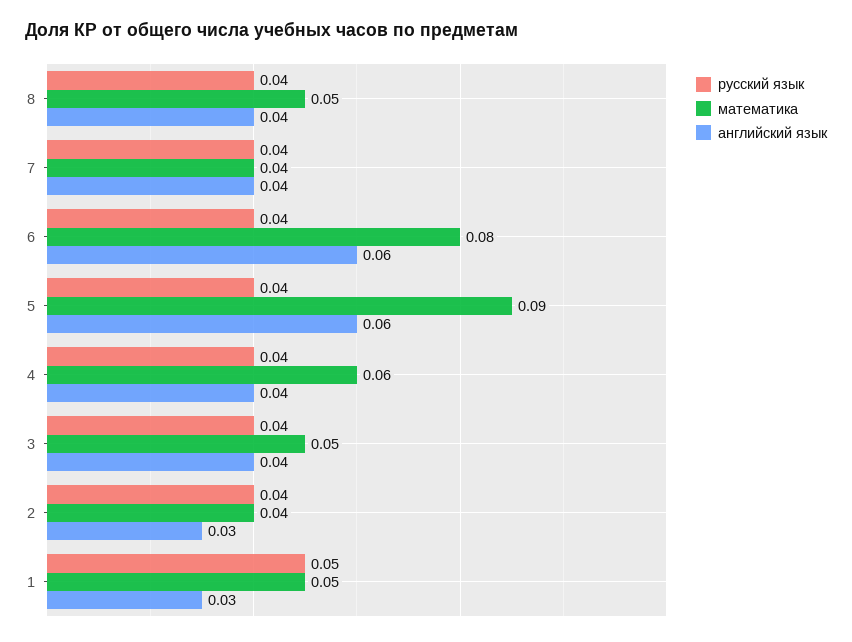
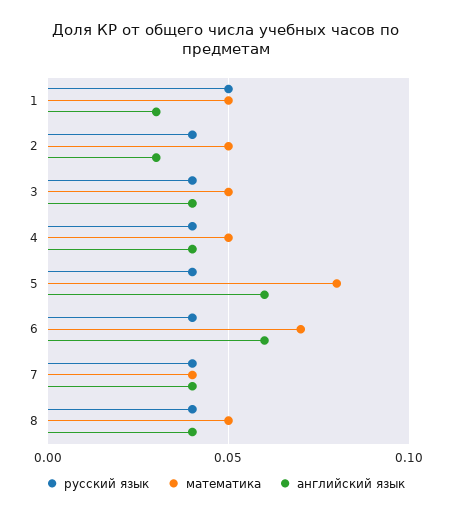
  {
    "русский язык": {
      "8": 0.04,
      "7": 0.04,
      "6": 0.04,
      "5": 0.04,
      "4": 0.04,
      "3": 0.04,
      "2": 0.04,
      "1": 0.05
    },
    "математика": {
      "8": 0.05,
      "7": 0.04,
-     "6": 0.08,
+     "6": 0.07,
-     "5": 0.09,
+     "5": 0.08,
-     "4": 0.06,
+     "4": 0.05,
      "3": 0.05,
-     "2": 0.04,
+     "2": 0.05,
      "1": 0.05
    },
    "английский язык": {
      "8": 0.04,
      "7": 0.04,
      "6": 0.06,
      "5": 0.06,
      "4": 0.04,
      "3": 0.04,
      "2": 0.03,
      "1": 0.03
    }
  }

